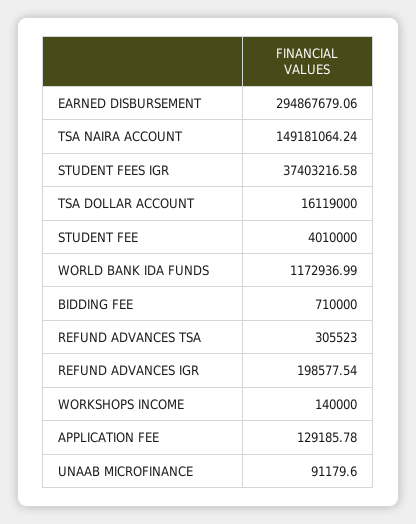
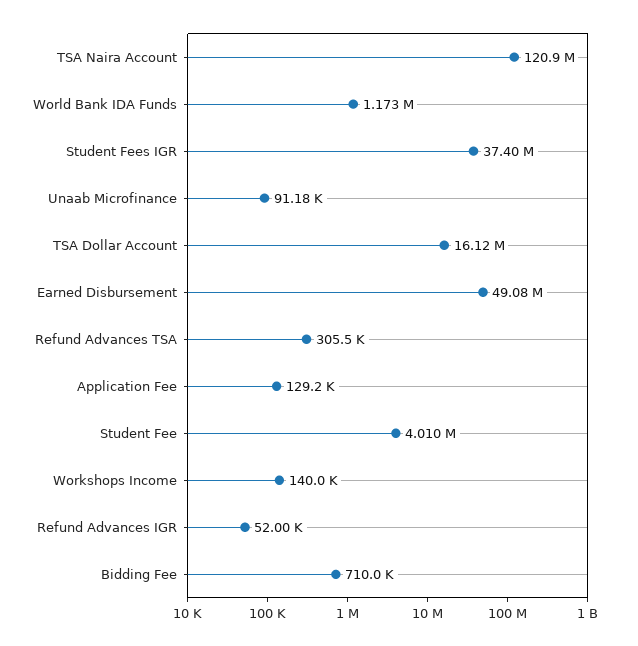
  {
-   "EARNED DISBURSEMENT": 294867679.06,
+   "EARNED DISBURSEMENT": 49080000,
-   "TSA NAIRA ACCOUNT": 149181064.24,
+   "TSA NAIRA ACCOUNT": 120900000,
    "STUDENT FEES IGR": 37403216.58,
    "TSA DOLLAR ACCOUNT": 16119000,
    "STUDENT FEE": 4010000,
    "WORLD BANK IDA FUNDS": 1172936.99,
    "BIDDING FEE": 710000,
    "REFUND ADVANCES TSA": 305523,
-   "REFUND ADVANCES IGR": 198577.54,
+   "REFUND ADVANCES IGR": 52000,
    "WORKSHOPS INCOME": 140000,
    "APPLICATION FEE": 129185.78,
    "UNAAB MICROFINANCE": 91179.6
  }

